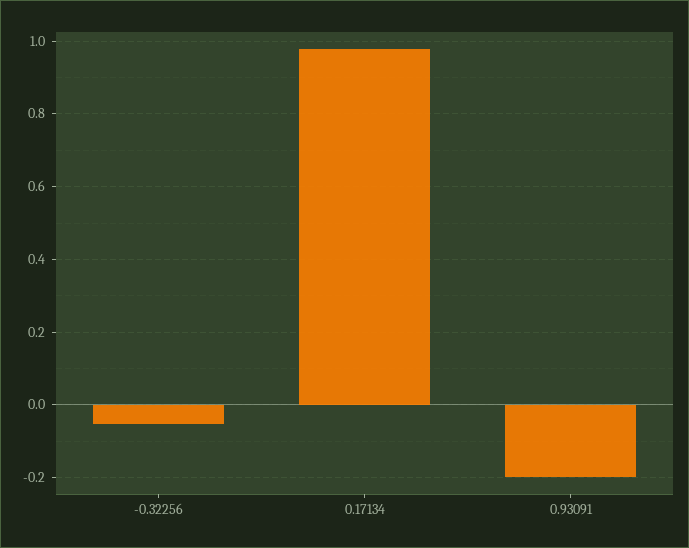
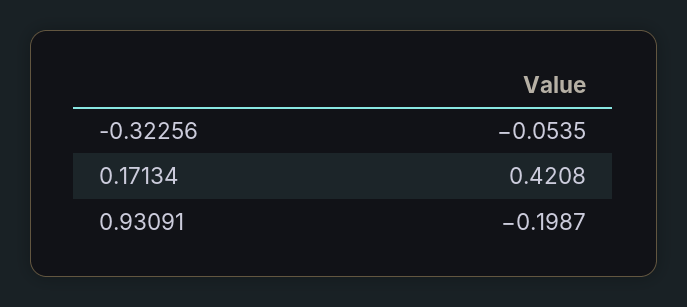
  {
    "-0.32256": -0.0535,
-   "0.17134": 0.98,
+   "0.17134": 0.4208,
    "0.93091": -0.1987
  }

